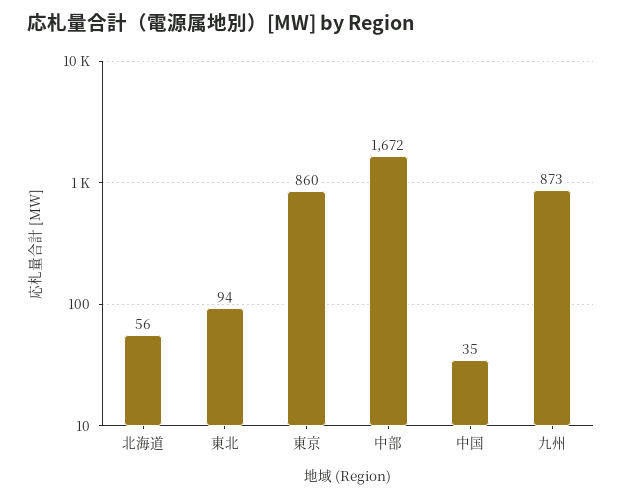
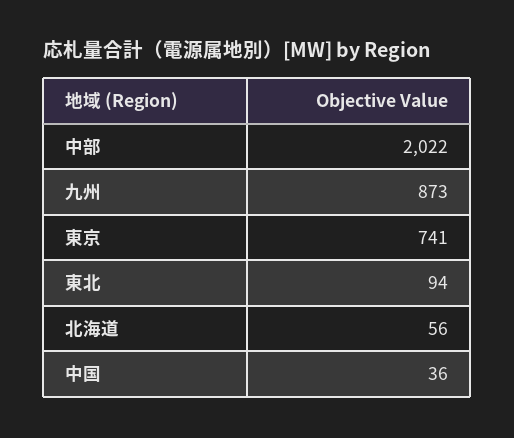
  {
    "北海道": 56,
    "東北": 94,
-   "東京": 860,
+   "東京": 741,
-   "中部": 1672,
+   "中部": 2022,
-   "中国": 35,
+   "中国": 36,
    "九州": 873
  }

